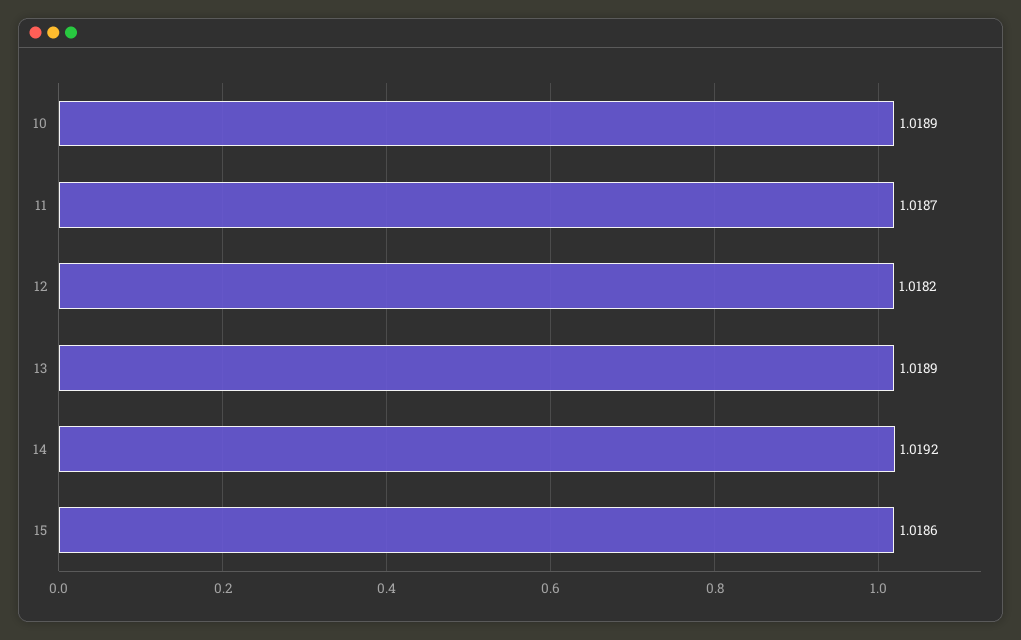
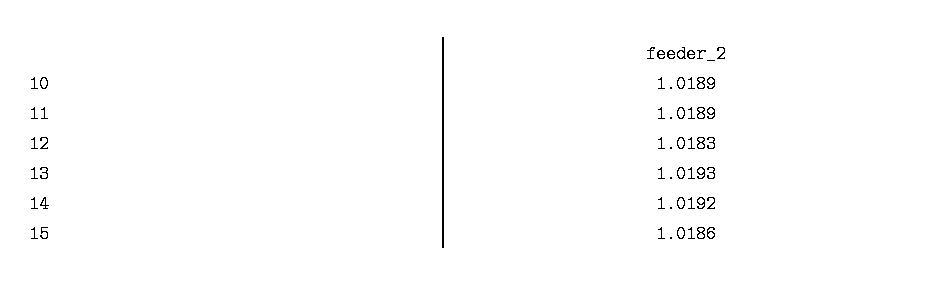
  {
    "10": 1.0189,
-   "11": 1.0187,
+   "11": 1.0189,
-   "12": 1.0182,
+   "12": 1.0183,
-   "13": 1.0189,
+   "13": 1.0193,
    "14": 1.0192,
    "15": 1.0186
  }

